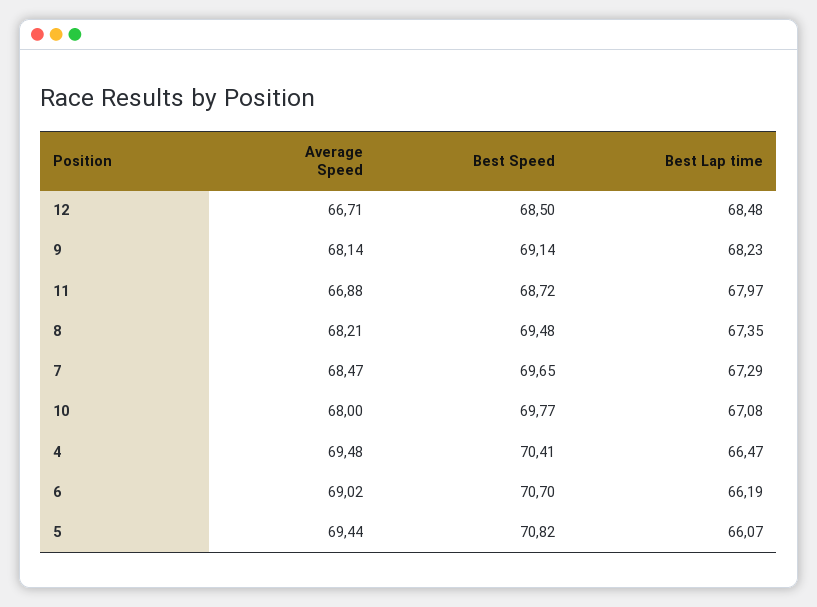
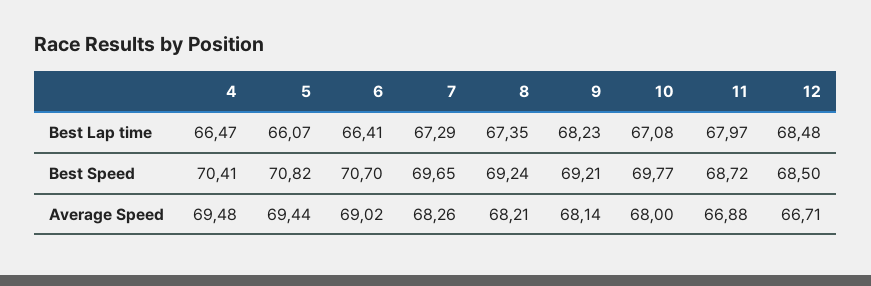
  {
    "Average Speed": {
      "12": 66.71,
      "9": 68.14,
      "11": 66.88,
      "8": 68.21,
-     "7": 68.47,
+     "7": 68.26,
      "10": 68,
      "4": 69.48,
      "6": 69.02,
      "5": 69.44
    },
    "Best Speed": {
      "12": 68.5,
-     "9": 69.14,
+     "9": 69.21,
      "11": 68.72,
-     "8": 69.48,
+     "8": 69.24,
      "7": 69.65,
      "10": 69.77,
      "4": 70.41,
      "6": 70.7,
      "5": 70.82
    },
    "Best Lap time": {
      "12": 68.48,
      "9": 68.23,
      "11": 67.97,
      "8": 67.35,
      "7": 67.29,
      "10": 67.08,
      "4": 66.47,
-     "6": 66.19,
+     "6": 66.41,
      "5": 66.07
    }
  }

